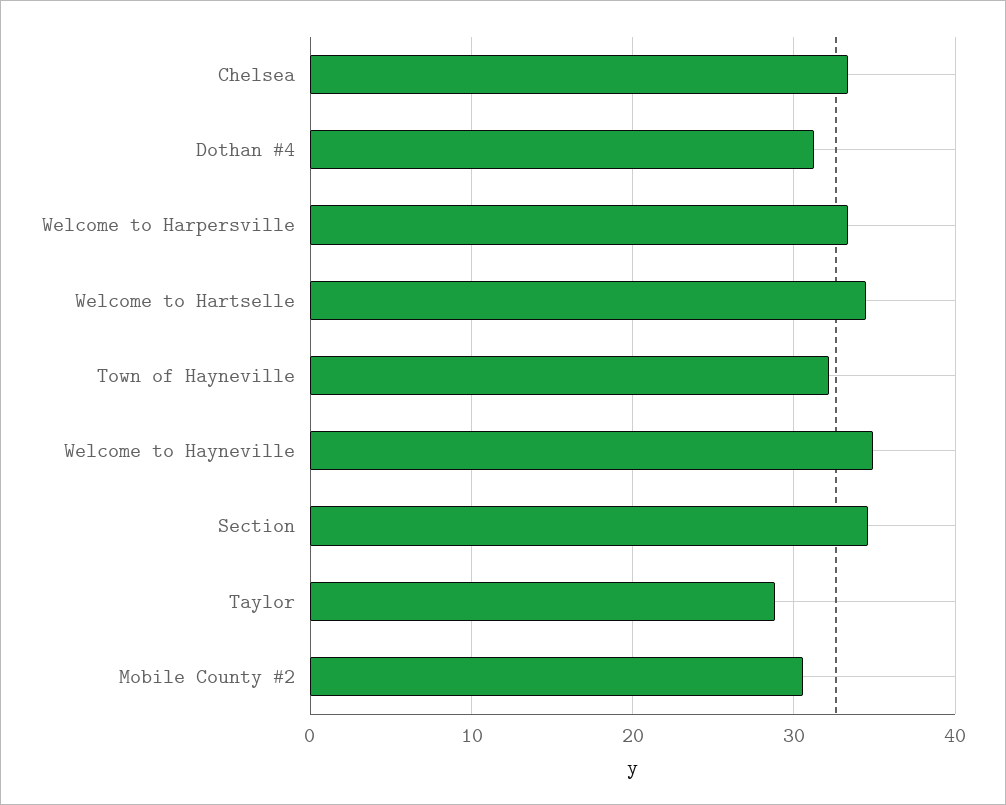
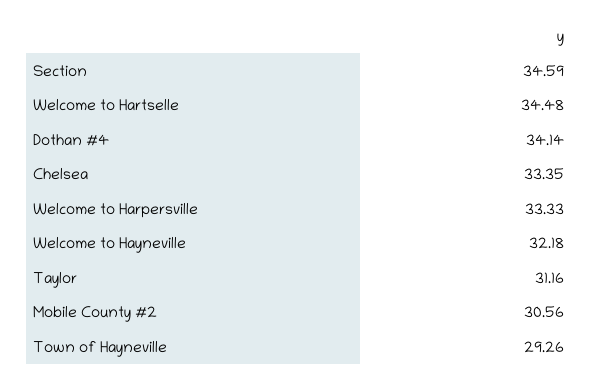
  {
    "Chelsea": 33.35,
-   "Dothan #4": 31,
+   "Dothan #4": 34.14,
    "Welcome to Harpersville": 33.33,
    "Welcome to Hartselle": 34.48,
-   "Town of Hayneville": 32,
+   "Town of Hayneville": 29.26,
-   "Welcome to Hayneville": 35,
+   "Welcome to Hayneville": 32.18,
    "Section": 34.59,
-   "Taylor": 29,
+   "Taylor": 31.16,
    "Mobile County #2": 30.56
  }

